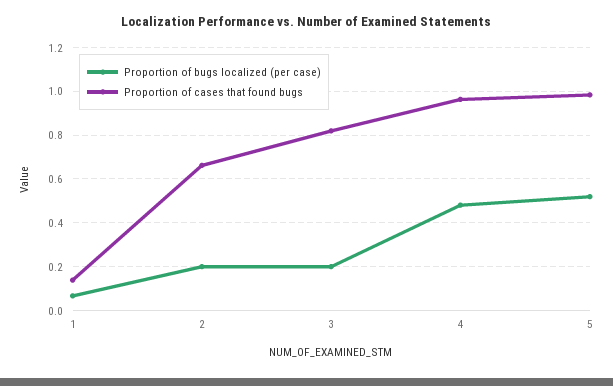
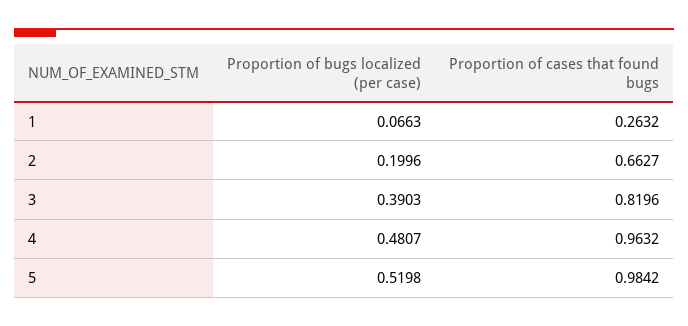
  {
    "Proportion of bugs localized (per case)": {
      "1": 0.0663,
      "2": 0.1996,
-     "3": 0.2,
+     "3": 0.3903,
      "4": 0.4807,
      "5": 0.5198
    },
    "Proportion of cases that found bugs": {
-     "1": 0.15,
+     "1": 0.2632,
      "2": 0.6627,
      "3": 0.8196,
      "4": 0.9632,
      "5": 0.9842
    }
  }

